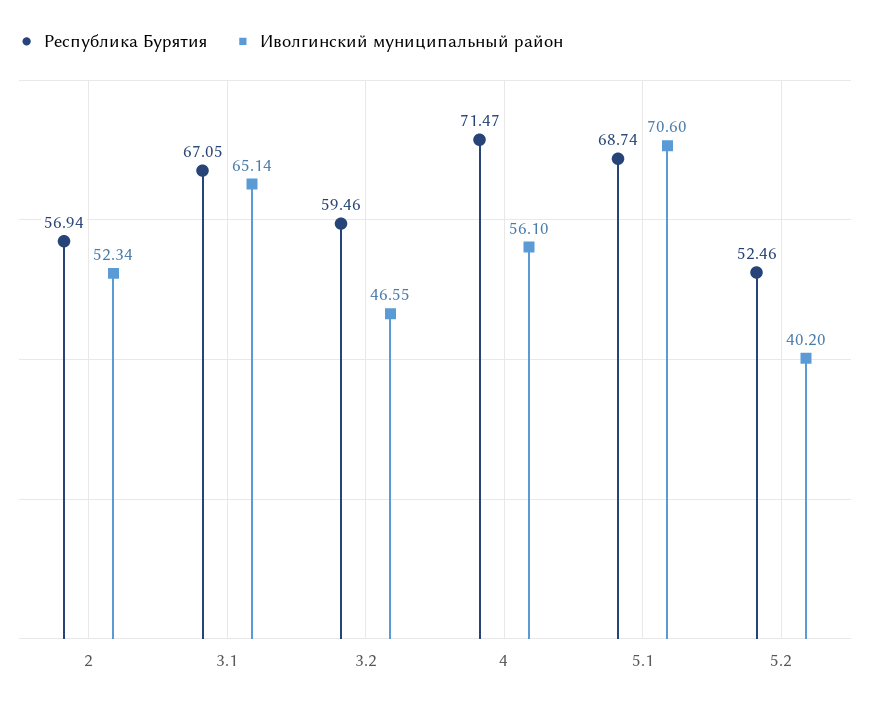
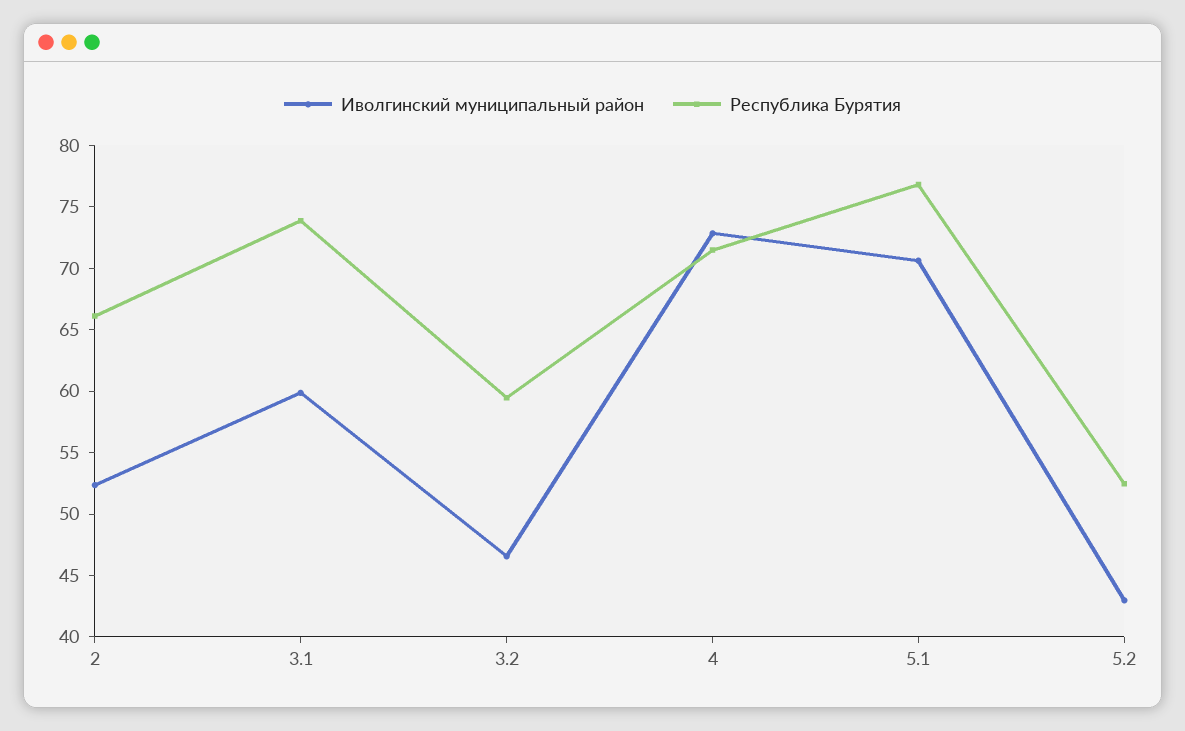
  {
    "Республика Бурятия": {
-     "2": 56.94,
+     "2": 66,
-     "3.1": 67.05,
+     "3.1": 74,
      "3.2": 59.46,
      "4": 71.47,
-     "5.1": 68.74,
+     "5.1": 77,
      "5.2": 52.46
    },
    "Иволгинский муниципальный район": {
      "2": 52.34,
-     "3.1": 65.14,
+     "3.1": 60,
      "3.2": 46.55,
-     "4": 56.1,
+     "4": 73,
      "5.1": 70.6,
-     "5.2": 40.2
+     "5.2": 43
    }
  }

